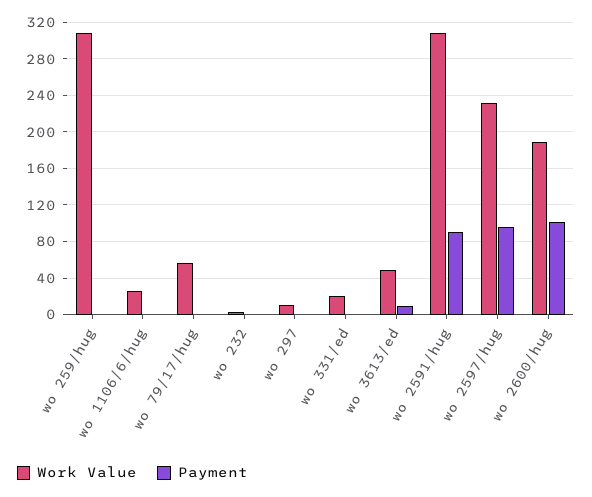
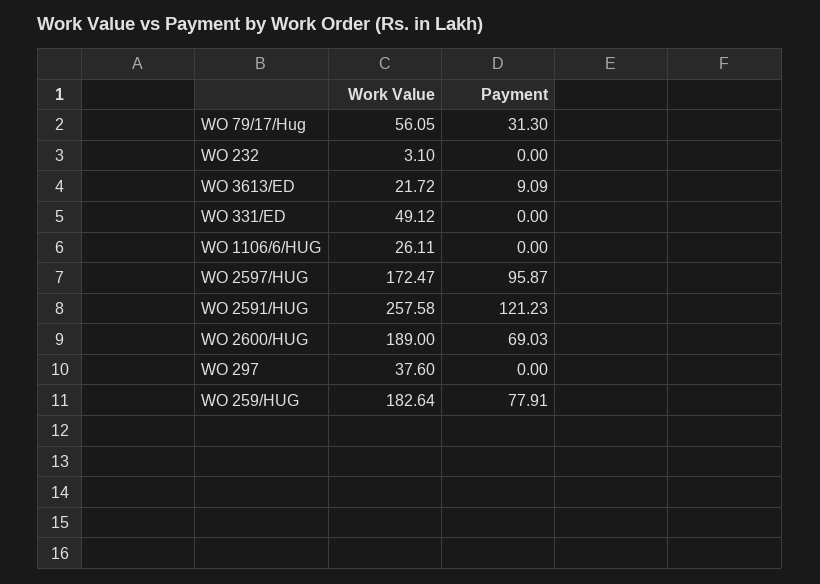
  {
    "Work Value": {
-     "wo 259/hug": 310,
+     "wo 259/hug": 182.64,
      "wo 1106/6/hug": 26.11,
      "wo 79/17/hug": 56.05,
      "wo 232": 3.1,
-     "wo 297": 10,
+     "wo 297": 37.6,
-     "wo 331/ed": 20,
+     "wo 331/ed": 49.12,
-     "wo 3613/ed": 50,
+     "wo 3613/ed": 21.72,
-     "wo 2591/hug": 310,
+     "wo 2591/hug": 257.58,
-     "wo 2597/hug": 230,
+     "wo 2597/hug": 172.47,
      "wo 2600/hug": 189
    },
    "Payment": {
-     "wo 259/hug": 0,
+     "wo 259/hug": 77.91,
      "wo 1106/6/hug": 0,
-     "wo 79/17/hug": 0,
+     "wo 79/17/hug": 31.3,
      "wo 232": 0,
      "wo 297": 0,
      "wo 331/ed": 0,
      "wo 3613/ed": 9.09,
-     "wo 2591/hug": 90,
+     "wo 2591/hug": 121.23,
      "wo 2597/hug": 95.87,
-     "wo 2600/hug": 100
+     "wo 2600/hug": 69.03
    }
  }

